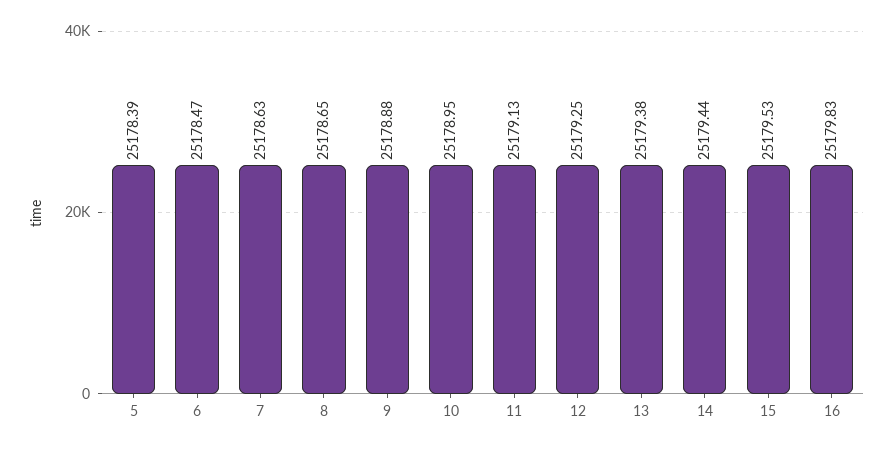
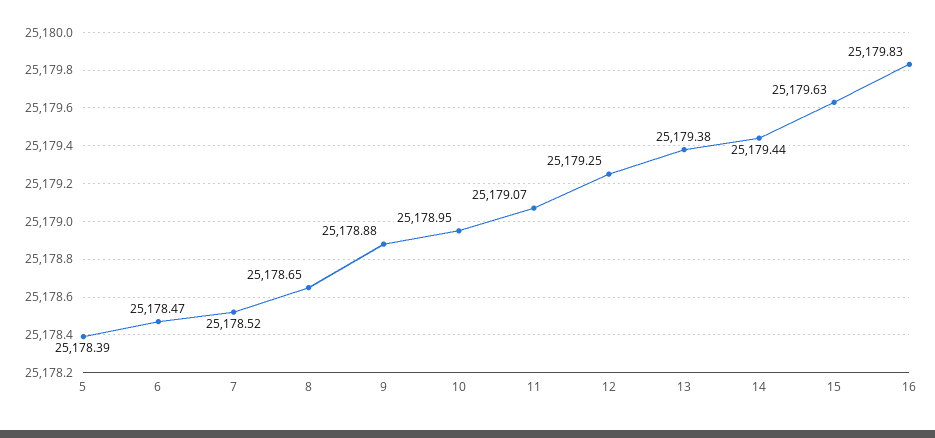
  {
    "5": 25178.39,
    "6": 25178.47,
-   "7": 25178.63,
+   "7": 25178.52,
    "8": 25178.65,
    "9": 25178.88,
    "10": 25178.95,
-   "11": 25179.13,
+   "11": 25179.07,
    "12": 25179.25,
    "13": 25179.38,
    "14": 25179.44,
-   "15": 25179.53,
+   "15": 25179.63,
    "16": 25179.83
  }

